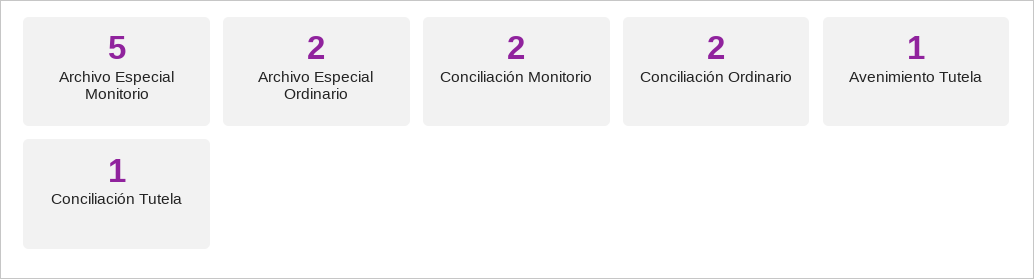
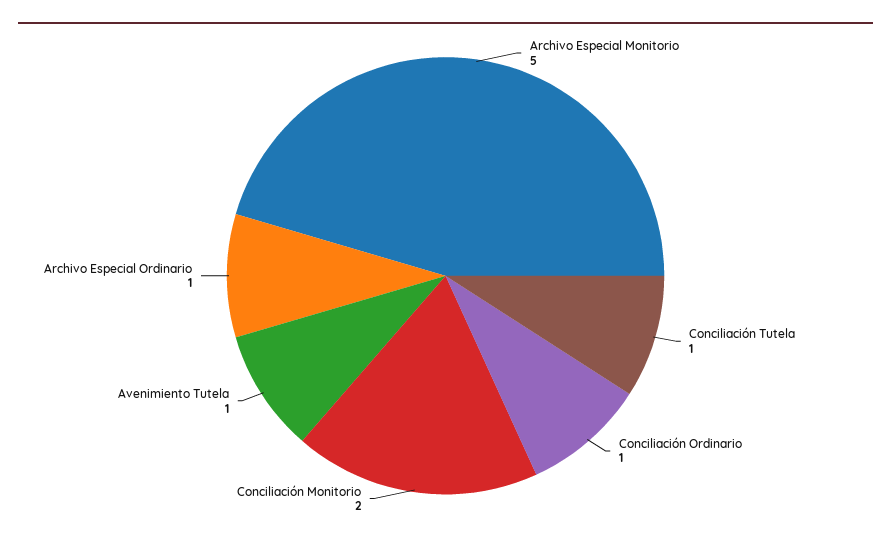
  {
    "Archivo Especial Monitorio": 5,
-   "Archivo Especial Ordinario": 2,
+   "Archivo Especial Ordinario": 1,
    "Conciliación Monitorio": 2,
-   "Conciliación Ordinario": 2,
+   "Conciliación Ordinario": 1,
    "Avenimiento Tutela": 1,
    "Conciliación Tutela": 1
  }

